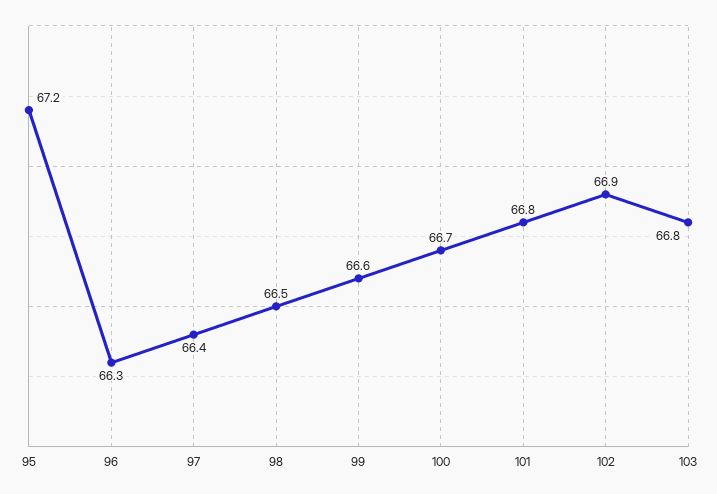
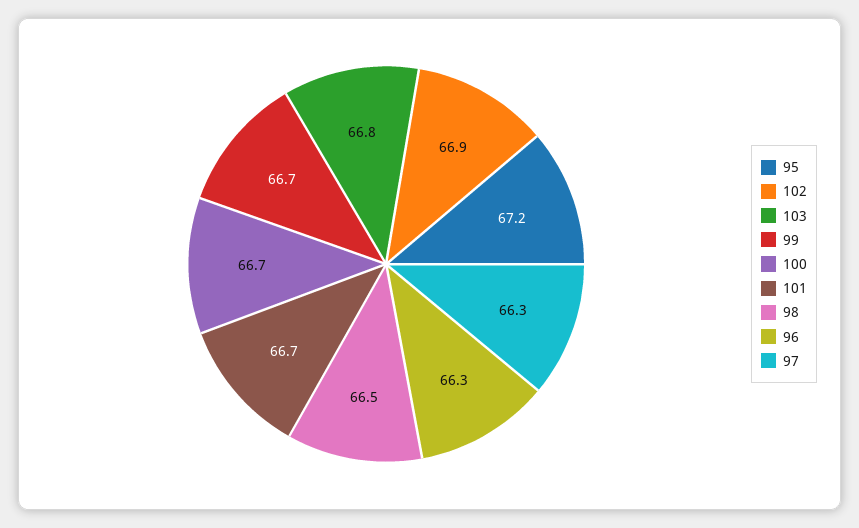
  {
    "95": 67.2,
    "96": 66.3,
-   "97": 66.4,
+   "97": 66.3,
    "98": 66.5,
-   "99": 66.6,
+   "99": 66.7,
    "100": 66.7,
-   "101": 66.8,
+   "101": 66.7,
    "102": 66.9,
    "103": 66.8
  }

